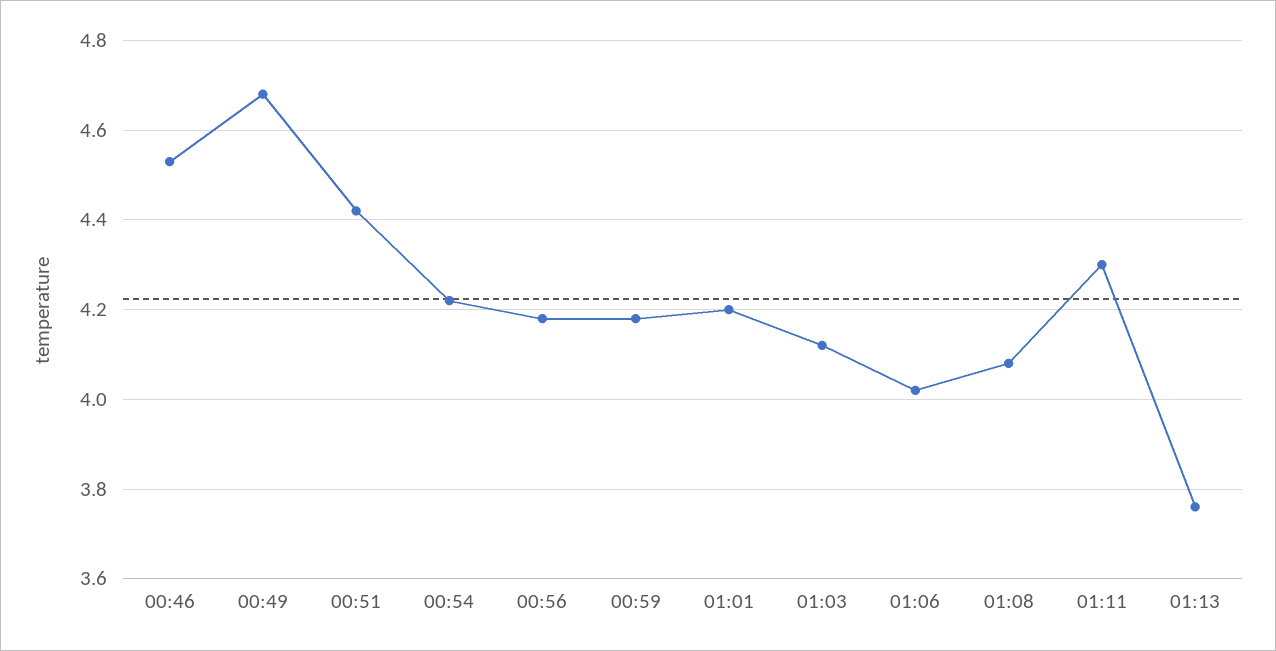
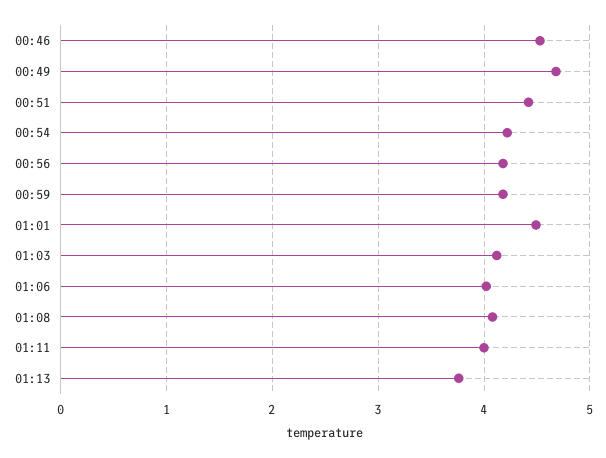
  {
    "00:46": 4.55,
    "00:49": 4.7,
    "00:51": 4.4,
    "00:54": 4.2,
    "00:56": 4.2,
    "00:59": 4.2,
-   "01:01": 4.2,
+   "01:01": 4.5,
    "01:03": 4.1,
    "01:06": 4,
    "01:08": 4.1,
-   "01:11": 4.3,
+   "01:11": 4,
    "01:13": 3.75
  }

